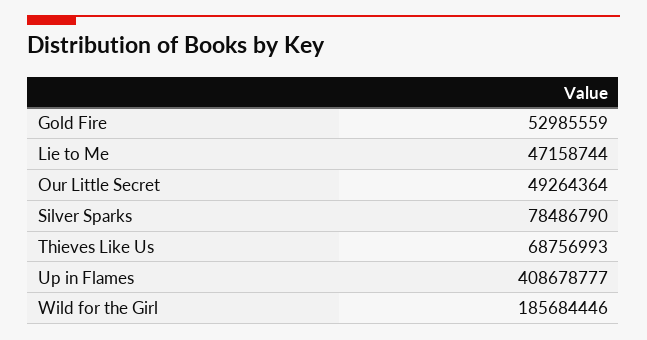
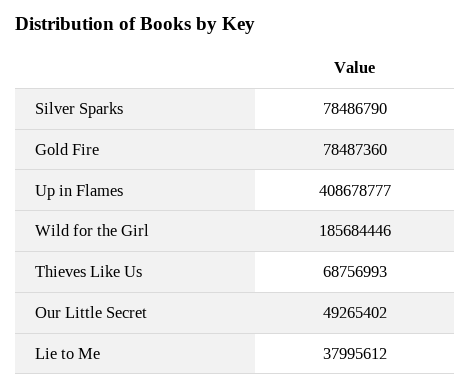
  {
-   "Gold Fire": 52985559,
+   "Gold Fire": 78487360,
-   "Lie to Me": 47158744,
+   "Lie to Me": 37995612,
-   "Our Little Secret": 49264364,
+   "Our Little Secret": 49265402,
    "Silver Sparks": 78486790,
    "Thieves Like Us": 68756993,
    "Up in Flames": 408678777,
    "Wild for the Girl": 185684446
  }

